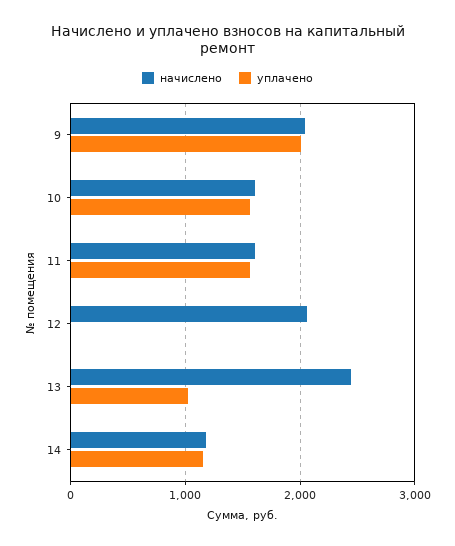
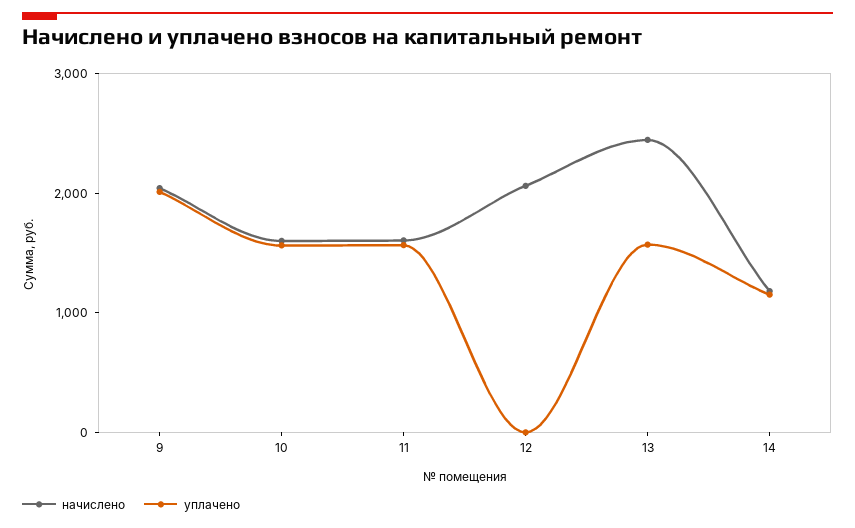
  {
    "начислено": {
      "9": 2000,
      "10": 1600,
      "11": 1600,
      "12": 2100,
      "13": 2400,
      "14": 1200
    },
    "уплачено": {
      "9": 2000,
      "10": 1600,
      "11": 1600,
      "12": 0,
-     "13": 1000,
+     "13": 1600,
      "14": 1200
    }
  }

